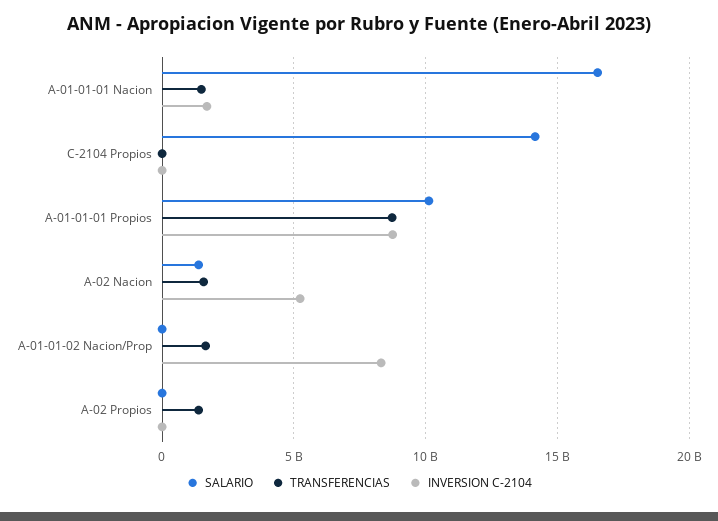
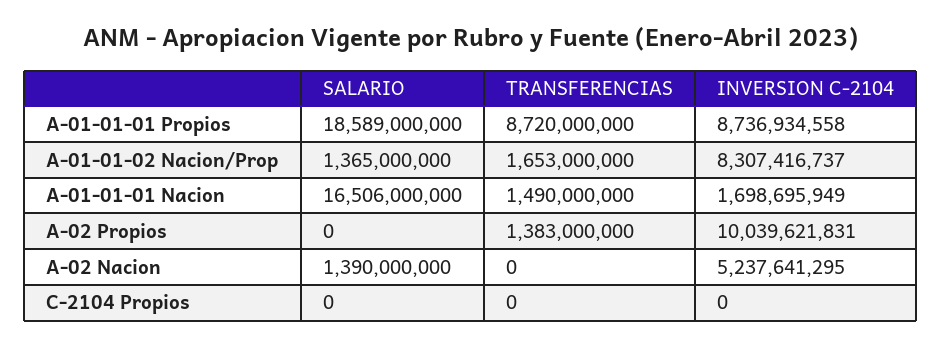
  {
    "SALARIO": {
      "A-01-01-01 Nacion": 16506000000,
-     "C-2104 Propios": 14000000000,
+     "C-2104 Propios": 0,
-     "A-01-01-01 Propios": 10000000000,
+     "A-01-01-01 Propios": 18589000000,
      "A-02 Nacion": 1390000000,
-     "A-01-01-02 Nacion/Prop": 0,
+     "A-01-01-02 Nacion/Prop": 1365000000,
      "A-02 Propios": 0
    },
    "TRANSFERENCIAS": {
      "A-01-01-01 Nacion": 1490000000,
      "C-2104 Propios": 0,
      "A-01-01-01 Propios": 8720000000,
-     "A-02 Nacion": 1500000000,
+     "A-02 Nacion": 0,
      "A-01-01-02 Nacion/Prop": 1653000000,
      "A-02 Propios": 1383000000
    },
    "INVERSION C-2104": {
      "A-01-01-01 Nacion": 1698695949,
      "C-2104 Propios": 0,
      "A-01-01-01 Propios": 8736934558,
      "A-02 Nacion": 5237641295,
      "A-01-01-02 Nacion/Prop": 8307416737,
-     "A-02 Propios": 0
+     "A-02 Propios": 10039621831
    }
  }

